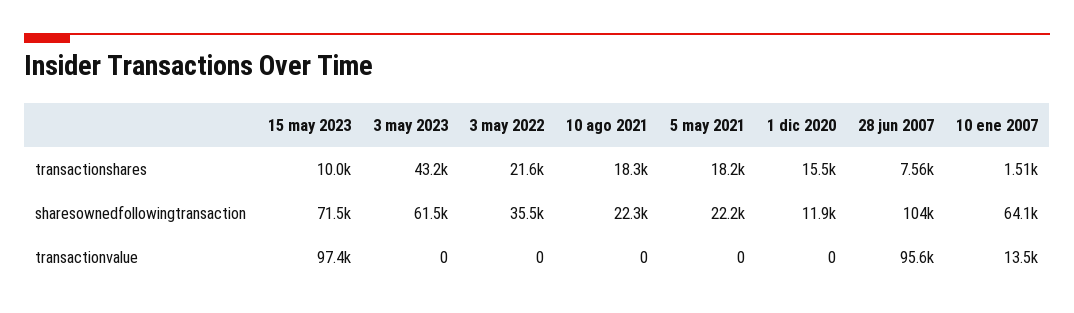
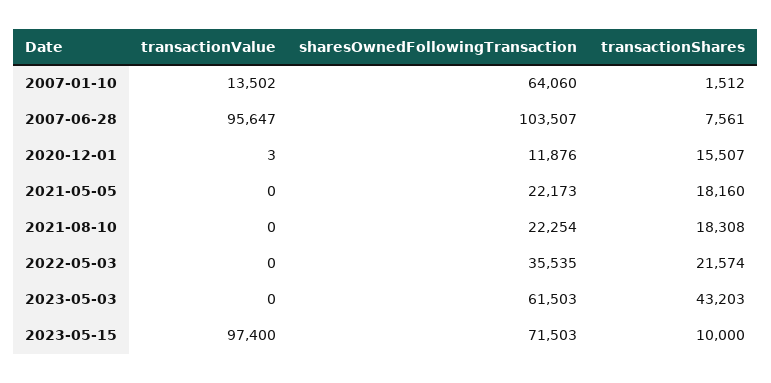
  {
    "15 may 2023": {
      "transactionshares": 10000,
      "sharesownedfollowingtransaction": 71503,
      "transactionvalue": 97400
    },
    "3 may 2023": {
      "transactionshares": 43203,
      "sharesownedfollowingtransaction": 61503,
      "transactionvalue": 0
    },
    "3 may 2022": {
      "transactionshares": 21574,
      "sharesownedfollowingtransaction": 35535,
      "transactionvalue": 0
    },
    "10 ago 2021": {
      "transactionshares": 18308,
      "sharesownedfollowingtransaction": 22254,
      "transactionvalue": 0
    },
    "5 may 2021": {
      "transactionshares": 18160,
      "sharesownedfollowingtransaction": 22173,
      "transactionvalue": 0
    },
    "1 dic 2020": {
      "transactionshares": 15507,
      "sharesownedfollowingtransaction": 11876,
-     "transactionvalue": 0
+     "transactionvalue": 3
    },
    "28 jun 2007": {
      "transactionshares": 7561,
      "sharesownedfollowingtransaction": 103507,
      "transactionvalue": 95647
    },
    "10 ene 2007": {
      "transactionshares": 1512,
      "sharesownedfollowingtransaction": 64060,
      "transactionvalue": 13502
    }
  }

